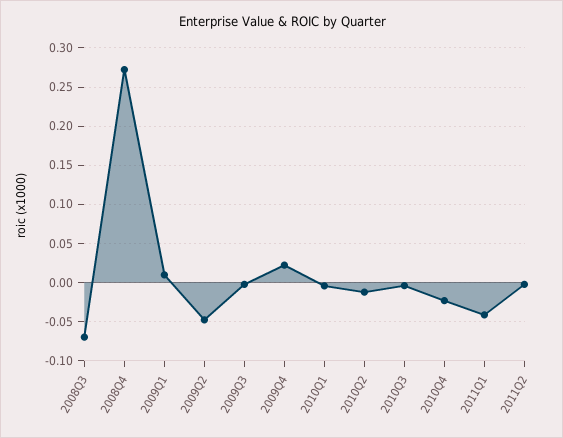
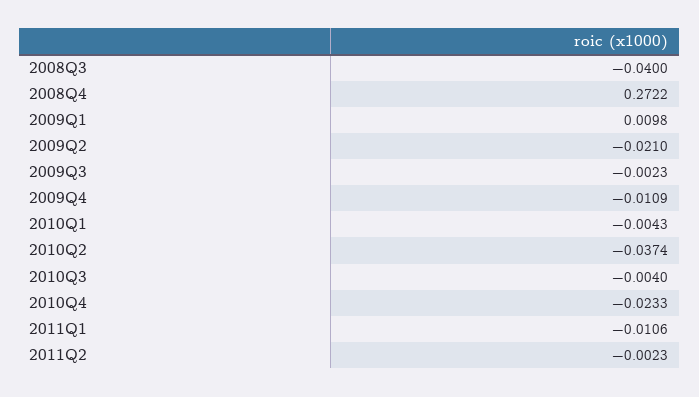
  {
-   "2008Q3": -0.07,
+   "2008Q3": -0.04,
    "2008Q4": 0.2722,
    "2009Q1": 0.0098,
-   "2009Q2": -0.05,
+   "2009Q2": -0.021,
    "2009Q3": -0.0023,
-   "2009Q4": 0.02,
+   "2009Q4": -0.0109,
    "2010Q1": -0.0043,
-   "2010Q2": -0.01,
+   "2010Q2": -0.0374,
    "2010Q3": -0.004,
    "2010Q4": -0.0233,
-   "2011Q1": -0.04,
+   "2011Q1": -0.0106,
    "2011Q2": -0.0023
  }

